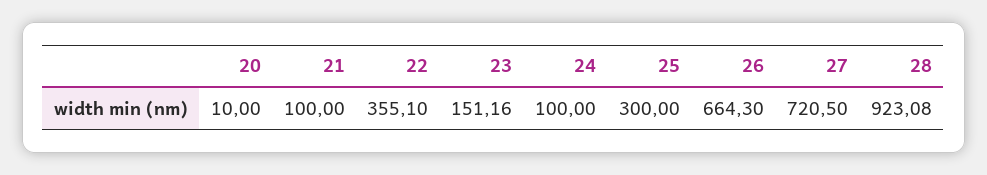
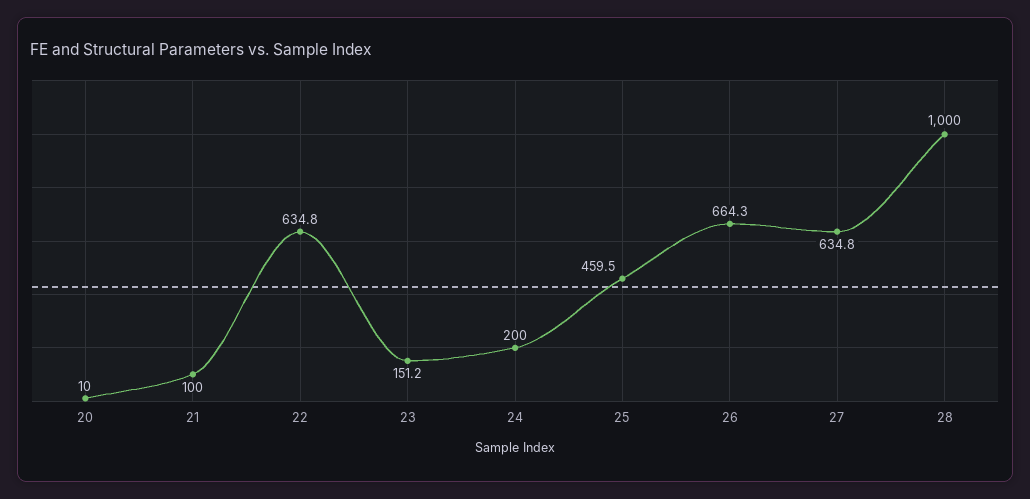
  {
    "20": 10,
    "21": 100,
-   "22": 355.1,
+   "22": 634.8,
    "23": 151.16,
-   "24": 100,
+   "24": 200,
-   "25": 300,
+   "25": 459.5,
    "26": 664.3,
-   "27": 720.5,
+   "27": 634.8,
-   "28": 923.08
+   "28": 1000
  }

